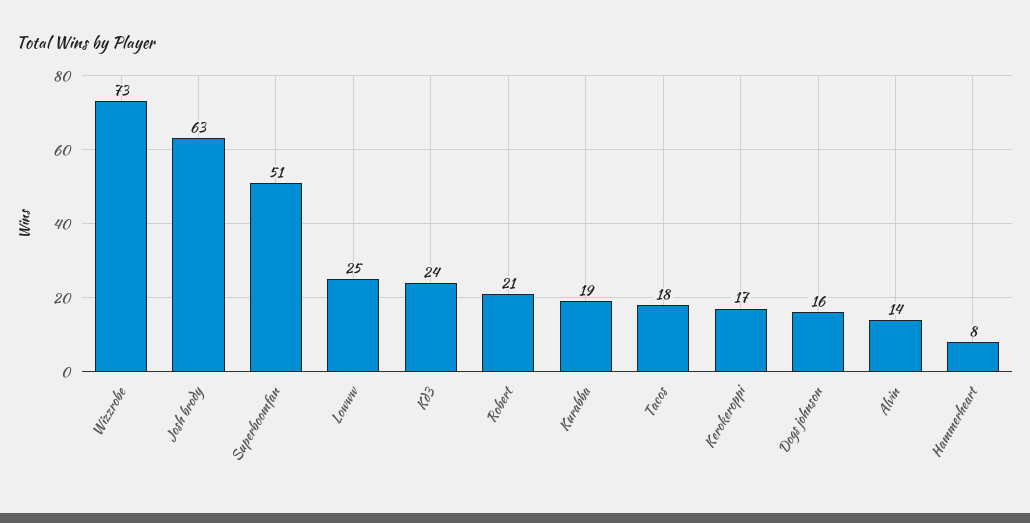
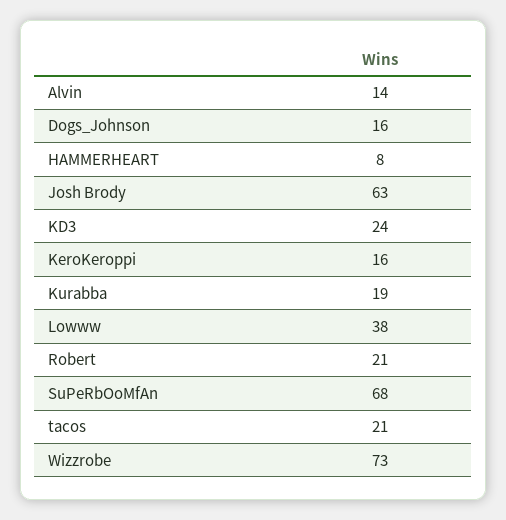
  {
    "Wizzrobe": 73,
    "Josh brody": 63,
-   "Superboomfan": 51,
+   "Superboomfan": 68,
-   "Lowww": 25,
+   "Lowww": 38,
    "Kd3": 24,
    "Robert": 21,
    "Kurabba": 19,
-   "Tacos": 18,
+   "Tacos": 21,
-   "Kerokeroppi": 17,
+   "Kerokeroppi": 16,
    "Dogs johnson": 16,
    "Alvin": 14,
    "Hammerheart": 8
  }

